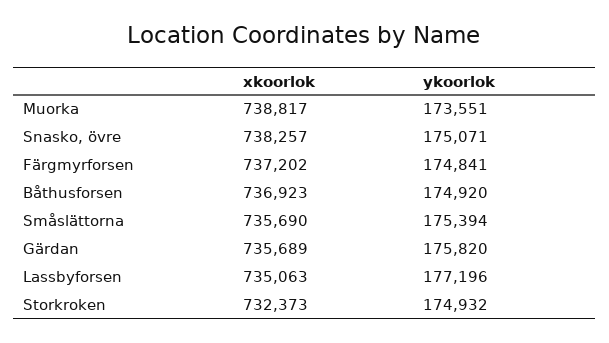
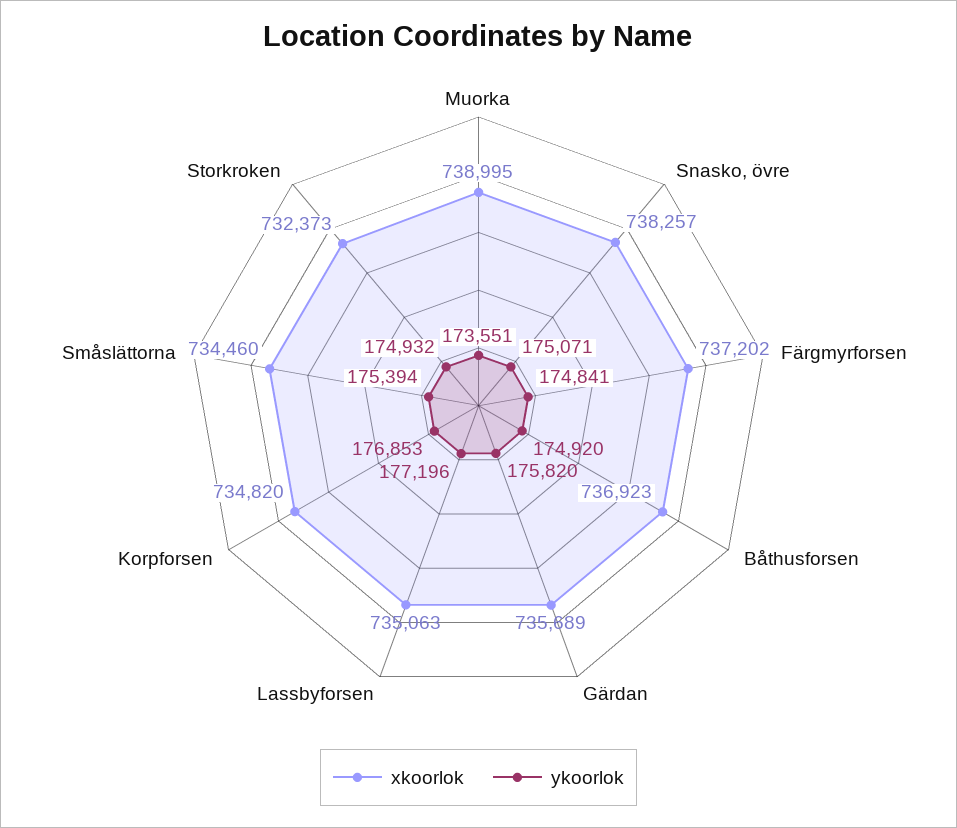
  {
    "xkoorlok": {
-     "Muorka": 738817,
+     "Muorka": 738995,
      "Snasko, övre": 738257,
      "Färgmyrforsen": 737202,
      "Båthusforsen": 736923,
-     "Småslättorna": 735690,
+     "Småslättorna": 734460,
      "Gärdan": 735689,
      "Lassbyforsen": 735063,
-     "Storkroken": 732373
+     "Storkroken": 732373,
+     "Korpforsen": 734820
    },
    "ykoorlok": {
      "Muorka": 173551,
      "Snasko, övre": 175071,
      "Färgmyrforsen": 174841,
      "Båthusforsen": 174920,
      "Småslättorna": 175394,
      "Gärdan": 175820,
      "Lassbyforsen": 177196,
-     "Storkroken": 174932
+     "Storkroken": 174932,
+     "Korpforsen": 176853
    }
  }

